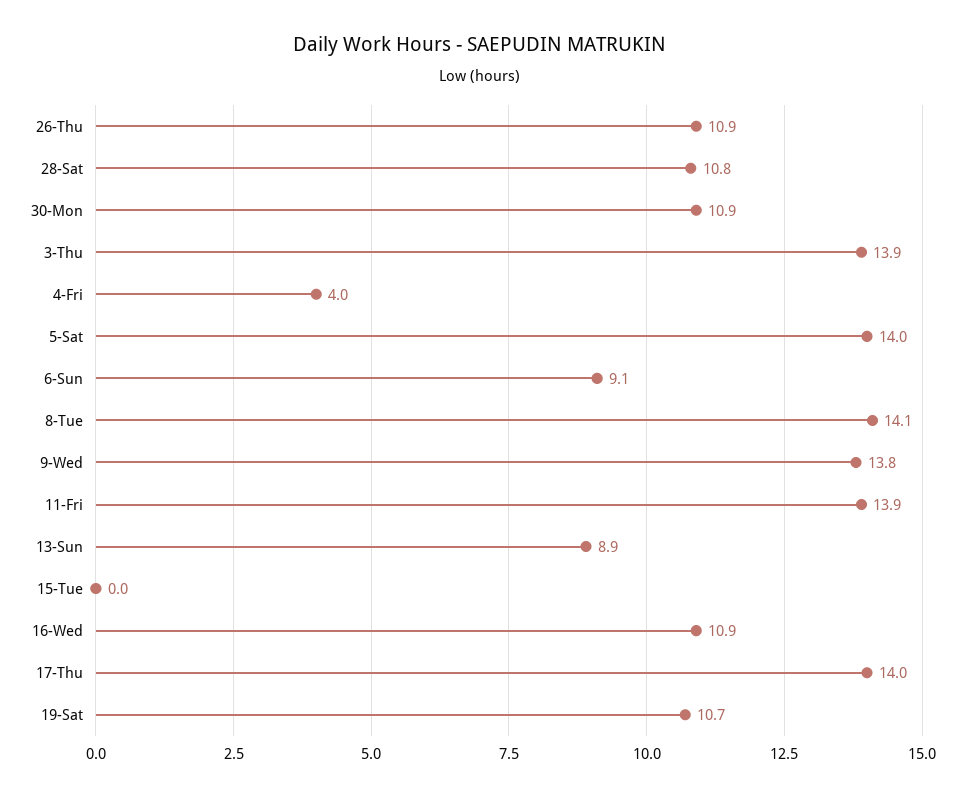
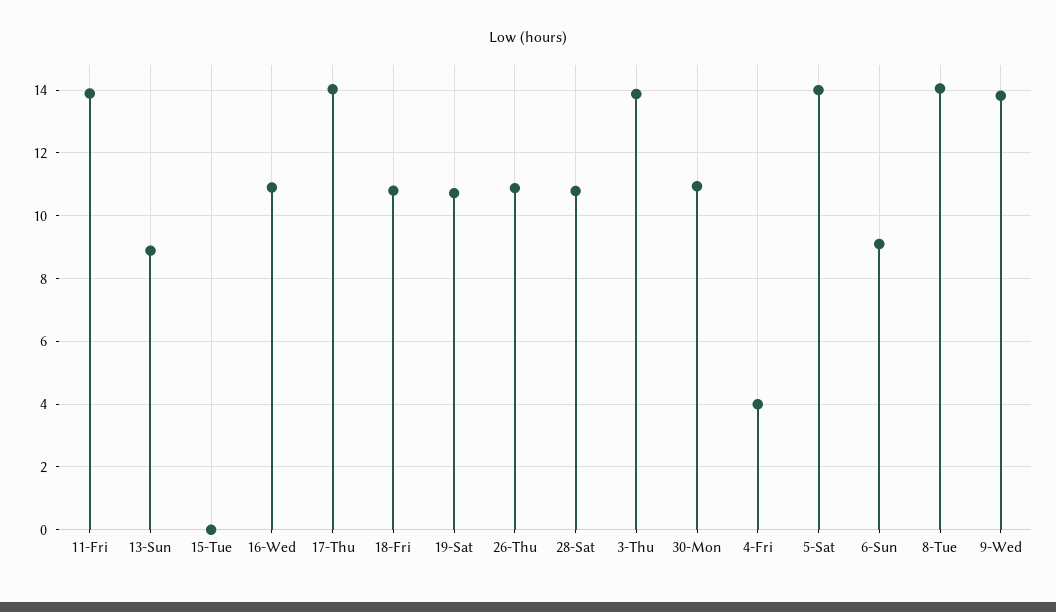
  {
    "26-Thu": 10.9,
    "28-Sat": 10.8,
    "30-Mon": 10.9,
    "3-Thu": 13.9,
    "4-Fri": 4,
    "5-Sat": 14,
    "6-Sun": 9.1,
    "8-Tue": 14.1,
    "9-Wed": 13.8,
    "11-Fri": 13.9,
    "13-Sun": 8.9,
    "15-Tue": 0,
    "16-Wed": 10.9,
    "17-Thu": 14,
-   "19-Sat": 10.7
+   "19-Sat": 10.7,
+   "18-Fri": 10.8
  }

